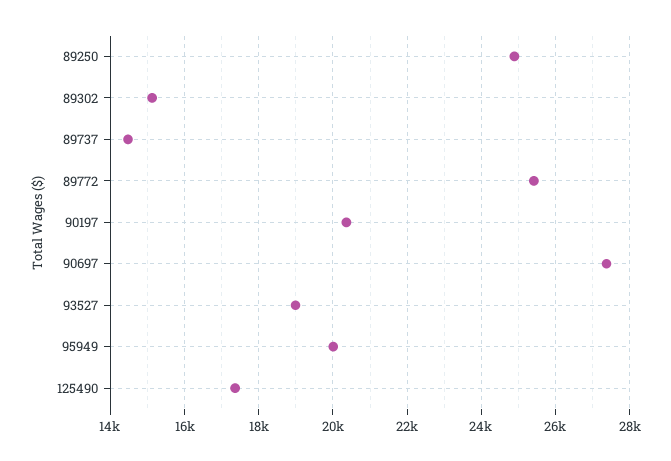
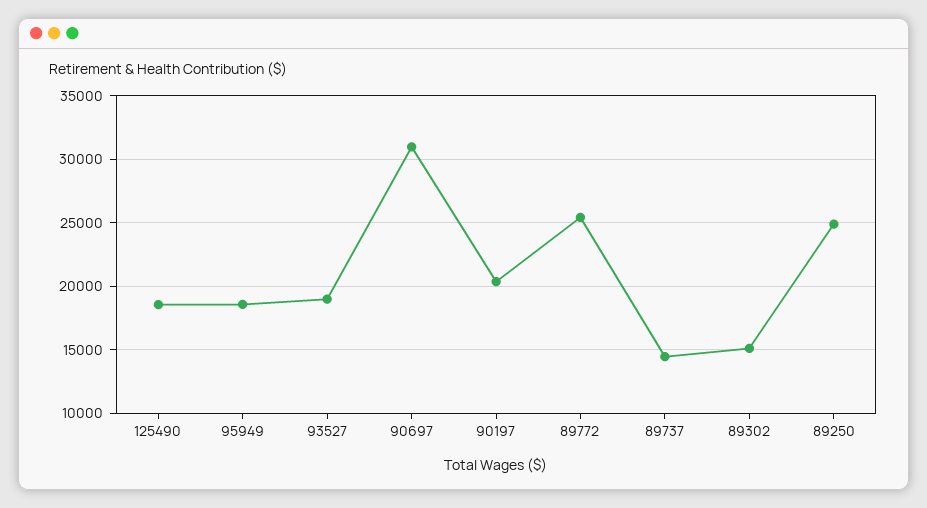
  {
    "89250": 24800,
    "89302": 15200,
    "89737": 14400,
    "89772": 25400,
    "90197": 20400,
-   "90697": 27400,
+   "90697": 31000,
    "93527": 19000,
-   "95949": 20000,
+   "95949": 18500,
-   "125490": 17400
+   "125490": 18500
  }

